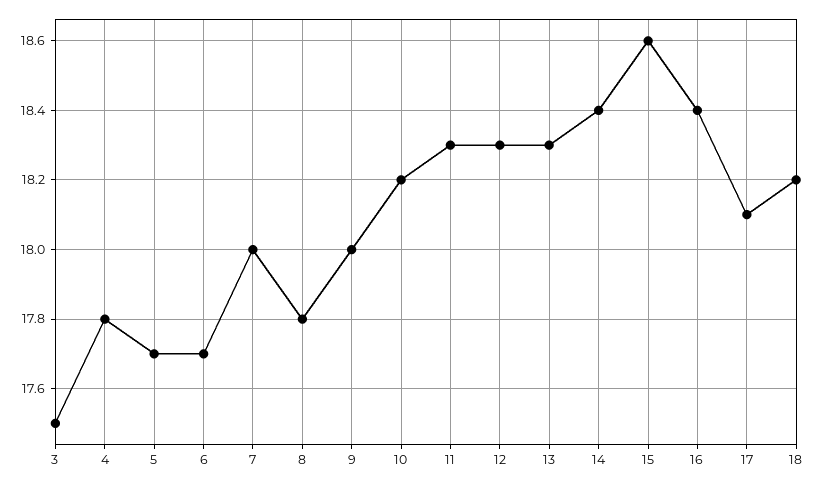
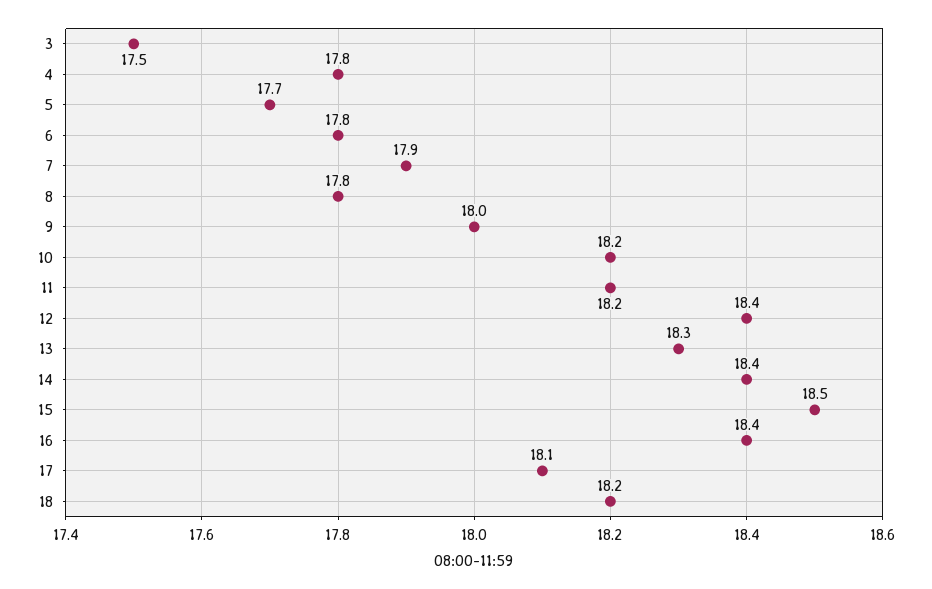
  {
    "3": 17.5,
    "4": 17.8,
    "5": 17.7,
-   "6": 17.7,
+   "6": 17.8,
-   "7": 18,
+   "7": 17.9,
    "8": 17.8,
    "9": 18,
    "10": 18.2,
-   "11": 18.3,
+   "11": 18.2,
-   "12": 18.3,
+   "12": 18.4,
    "13": 18.3,
    "14": 18.4,
-   "15": 18.6,
+   "15": 18.5,
    "16": 18.4,
    "17": 18.1,
    "18": 18.2
  }

